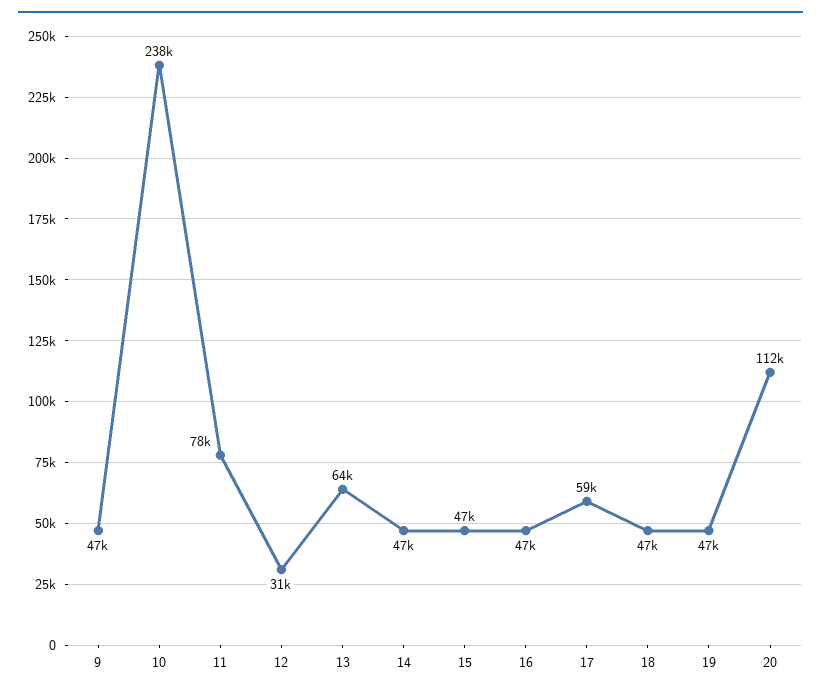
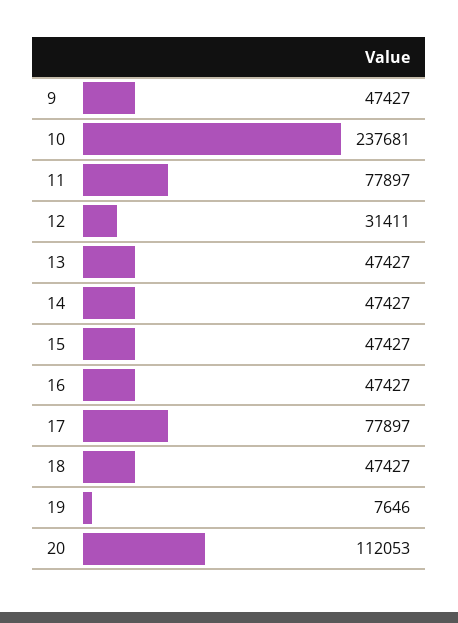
  {
    "9": 47427,
    "10": 237681,
    "11": 77897,
    "12": 31411,
-   "13": 64000,
+   "13": 47427,
    "14": 47427,
    "15": 47427,
    "16": 47427,
-   "17": 59000,
+   "17": 77897,
    "18": 47427,
-   "19": 47000,
+   "19": 7646,
    "20": 112053
  }

